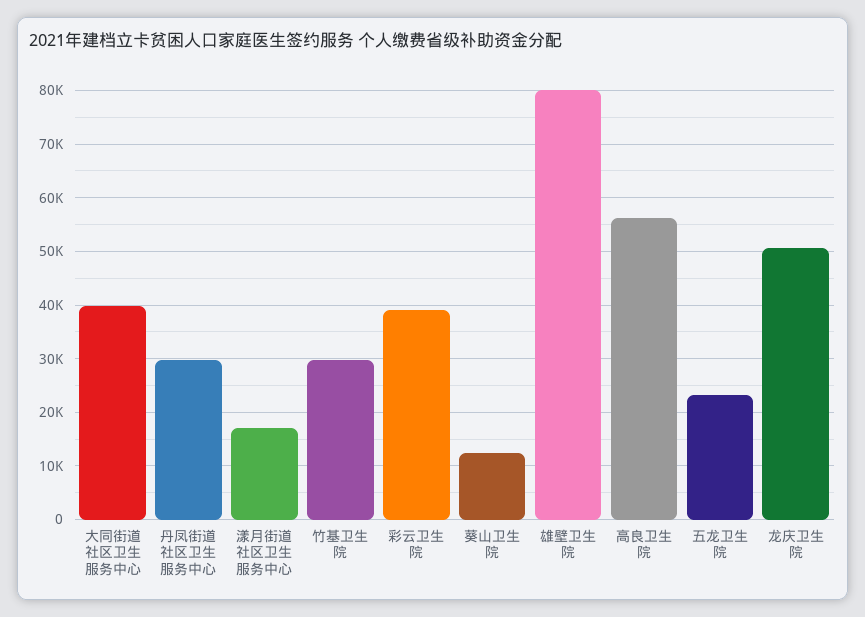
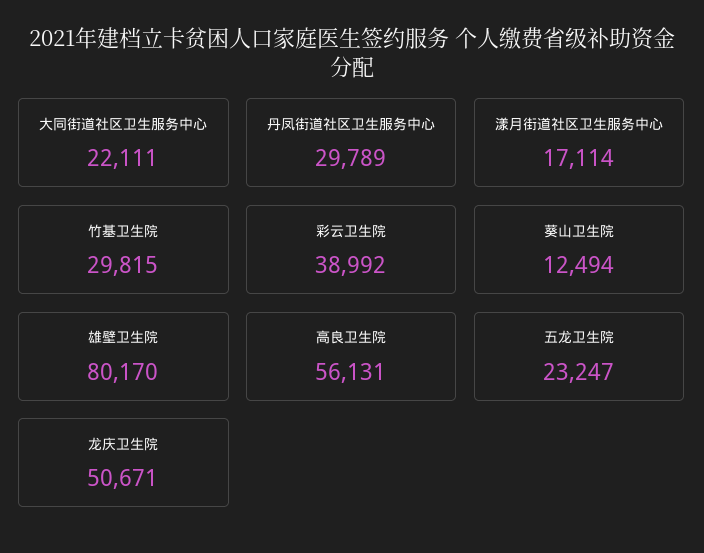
  {
-   "大同街道社区卫生服务中心": 40000,
+   "大同街道社区卫生服务中心": 22111,
    "丹凤街道社区卫生服务中心": 29789,
    "漾月街道社区卫生服务中心": 17114,
    "竹基卫生院": 29815,
    "彩云卫生院": 38992,
    "葵山卫生院": 12494,
    "雄壁卫生院": 80170,
    "高良卫生院": 56131,
    "五龙卫生院": 23247,
    "龙庆卫生院": 50671
  }

